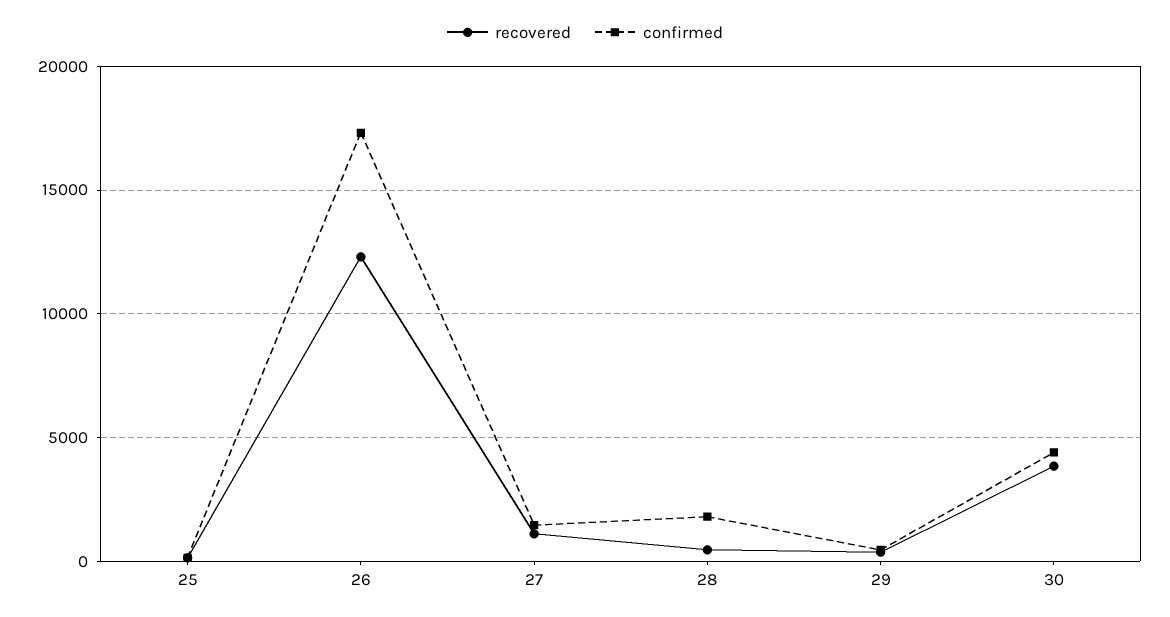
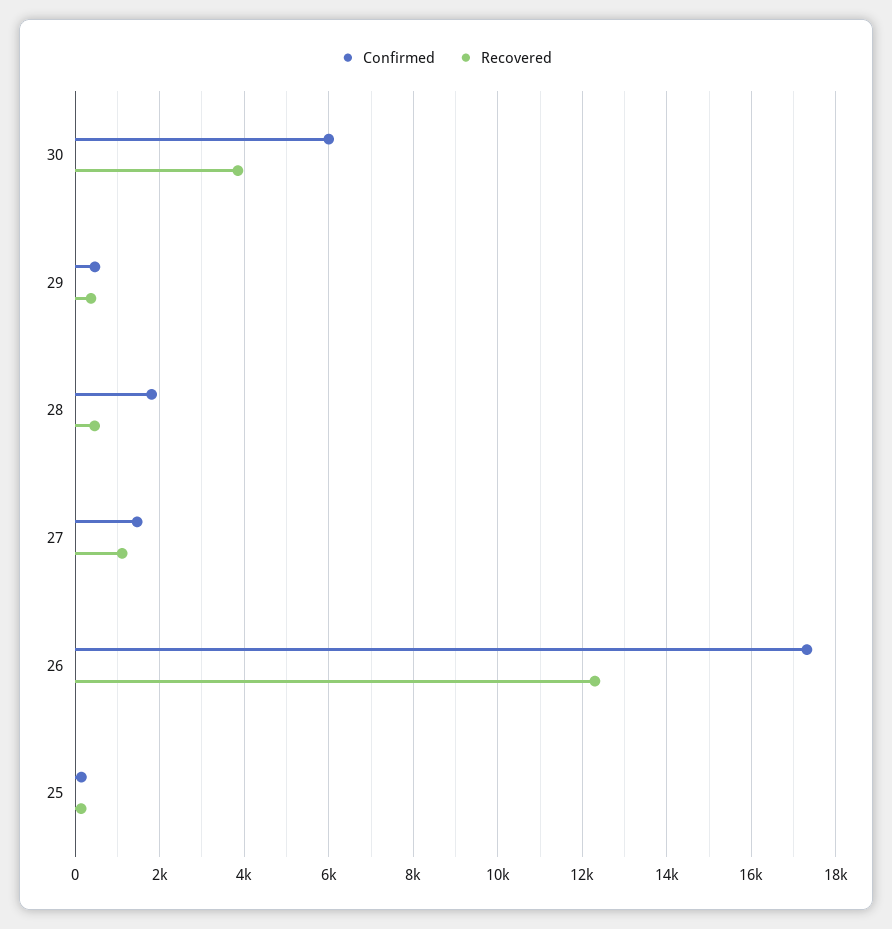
  {
    "recovered": {
      "25": 200,
      "26": 12200,
      "27": 1200,
      "28": 400,
      "29": 400,
      "30": 3800
    },
    "confirmed": {
      "25": 200,
      "26": 17400,
      "27": 1400,
      "28": 1800,
      "29": 400,
-     "30": 4500
+     "30": 6000
    }
  }

